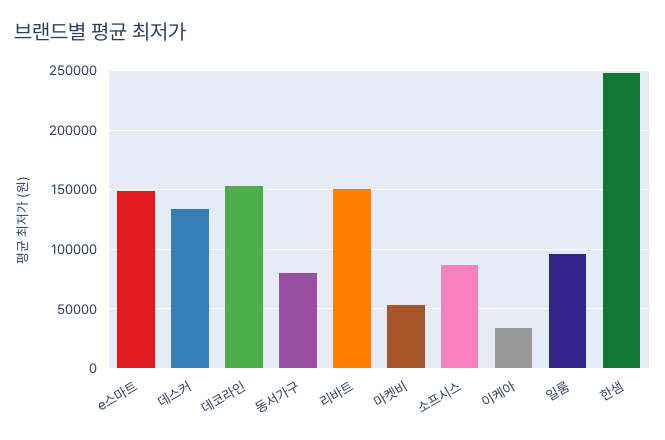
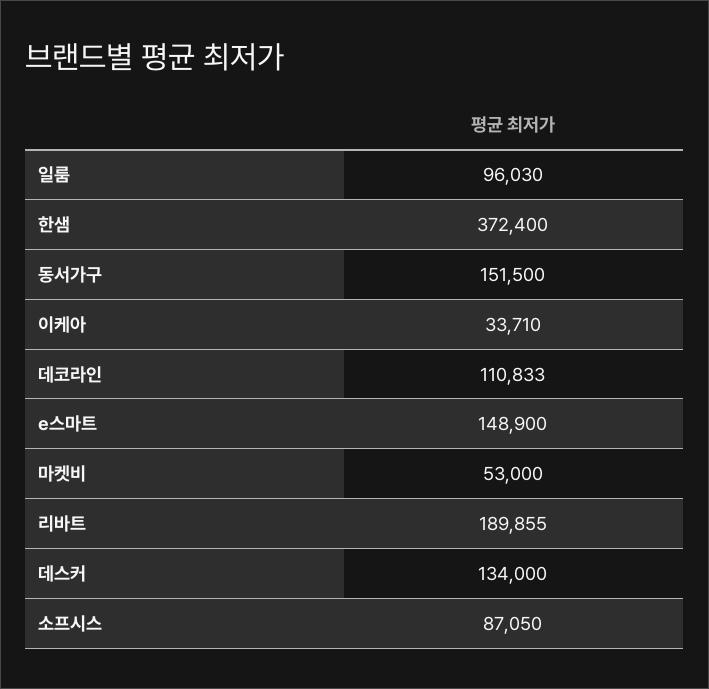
  {
    "e스마트": 148900,
    "데스커": 134000,
-   "데코라인": 150000,
+   "데코라인": 110833,
-   "동서가구": 80000,
+   "동서가구": 151500,
-   "리바트": 150000,
+   "리바트": 189855,
    "마켓비": 53000,
    "소프시스": 87050,
    "이케아": 33710,
    "일룸": 96030,
-   "한샘": 250000
+   "한샘": 372400
  }

